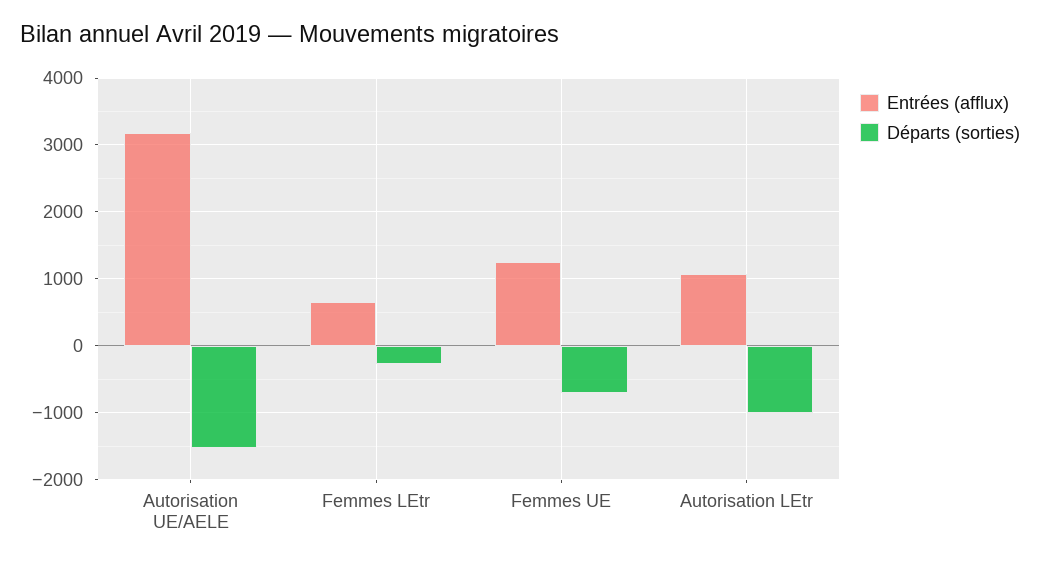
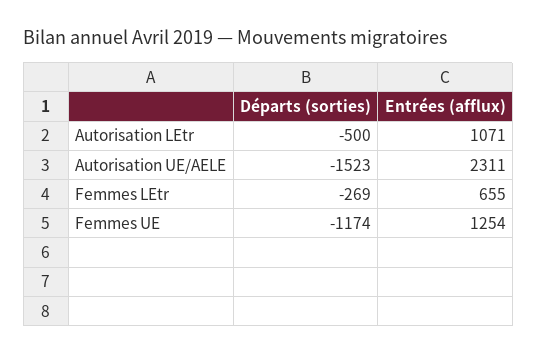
  {
    "Entrées (afflux)": {
-     "Autorisation UE/AELE": 3200,
+     "Autorisation UE/AELE": 2311,
      "Femmes LEtr": 655,
      "Femmes UE": 1254,
      "Autorisation LEtr": 1071
    },
    "Départs (sorties)": {
      "Autorisation UE/AELE": -1523,
      "Femmes LEtr": -269,
-     "Femmes UE": -700,
+     "Femmes UE": -1174,
-     "Autorisation LEtr": -1000
+     "Autorisation LEtr": -500
    }
  }

